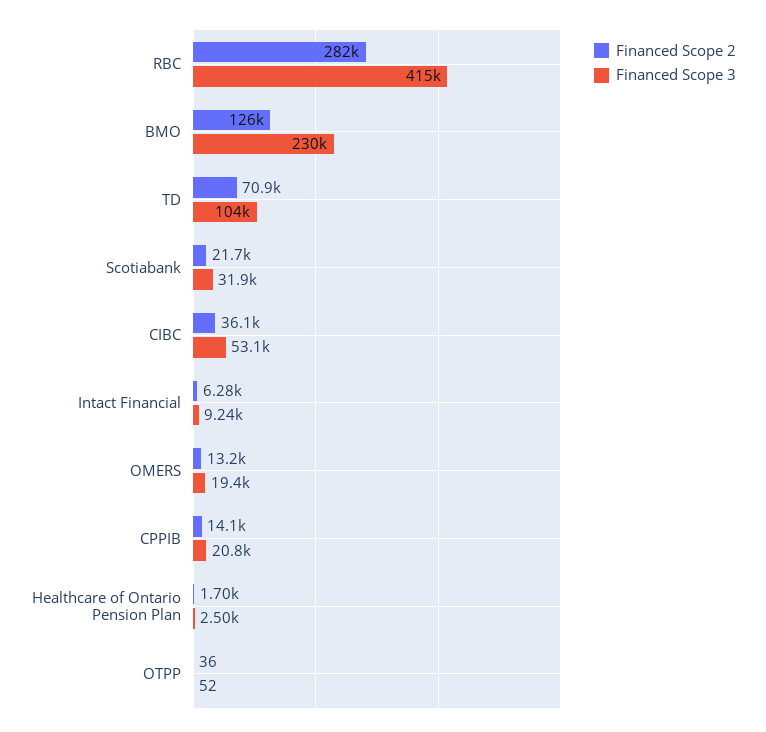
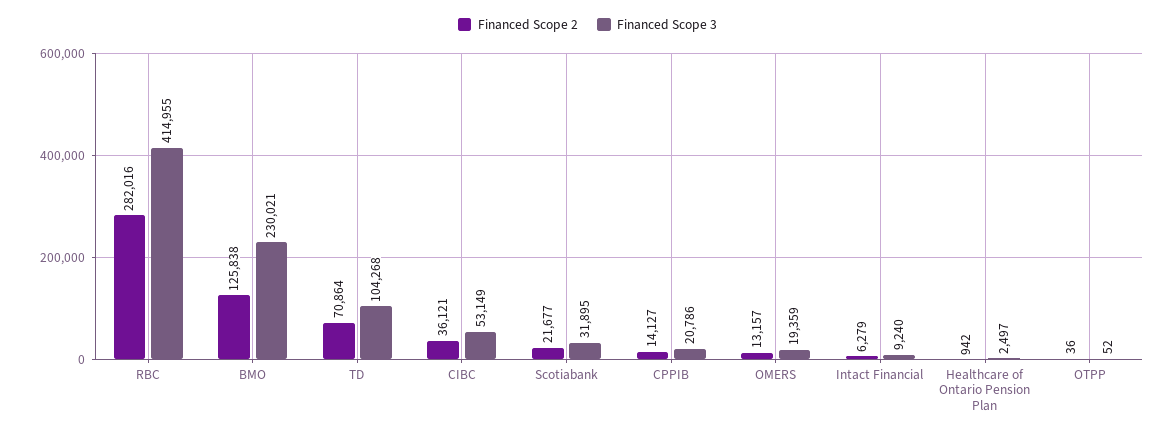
  {
    "Financed Scope 2": {
      "RBC": 282016,
      "BMO": 125838,
      "TD": 70864,
      "Scotiabank": 21677,
      "CIBC": 36121,
      "Intact Financial": 6279,
      "OMERS": 13157,
      "CPPIB": 14127,
-     "Healthcare of Ontario Pension Plan": 1700,
+     "Healthcare of Ontario Pension Plan": 942,
      "OTPP": 36
    },
    "Financed Scope 3": {
      "RBC": 414955,
      "BMO": 230021,
      "TD": 104268,
      "Scotiabank": 31895,
      "CIBC": 53149,
      "Intact Financial": 9240,
      "OMERS": 19359,
      "CPPIB": 20786,
      "Healthcare of Ontario Pension Plan": 2497,
      "OTPP": 52
    }
  }

